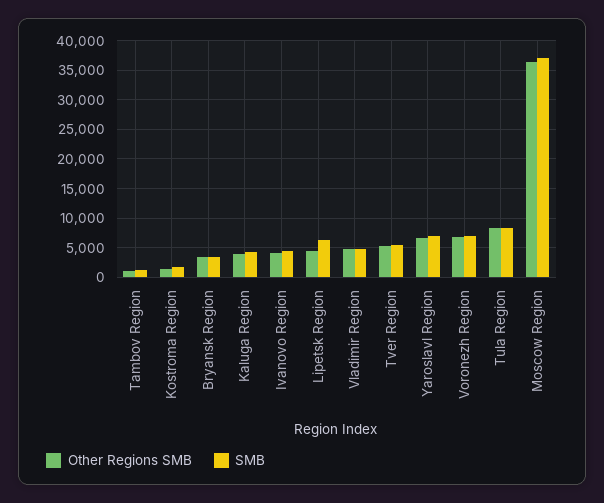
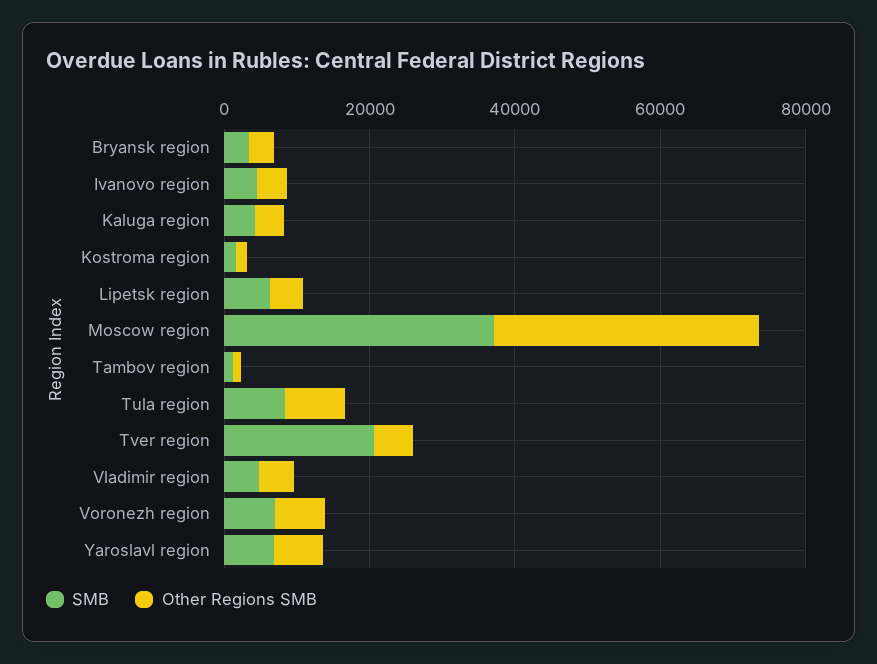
  {
    "Other Regions SMB": {
      "Tambov Region": 0,
      "Kostroma Region": 2500,
      "Bryansk Region": 2500,
      "Kaluga Region": 5000,
      "Ivanovo Region": 5000,
      "Lipetsk Region": 5000,
      "Vladimir Region": 5000,
      "Tver Region": 5000,
      "Yaroslavl Region": 7500,
      "Voronezh Region": 7500,
      "Tula Region": 7500,
      "Moscow Region": 37500
    },
    "SMB": {
      "Tambov Region": 0,
      "Kostroma Region": 2500,
      "Bryansk Region": 2500,
      "Kaluga Region": 5000,
      "Ivanovo Region": 5000,
      "Lipetsk Region": 7500,
      "Vladimir Region": 5000,
-     "Tver Region": 5000,
+     "Tver Region": 20000,
      "Yaroslavl Region": 7500,
      "Voronezh Region": 7500,
      "Tula Region": 7500,
      "Moscow Region": 37500
    }
  }

